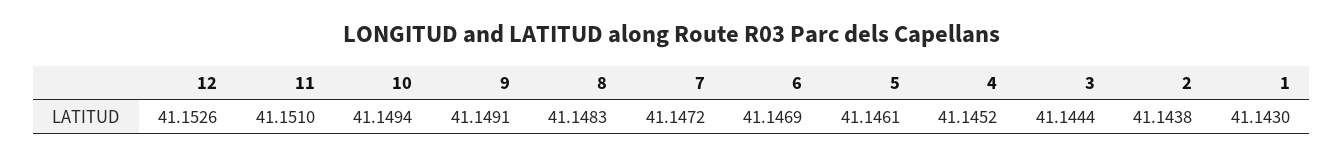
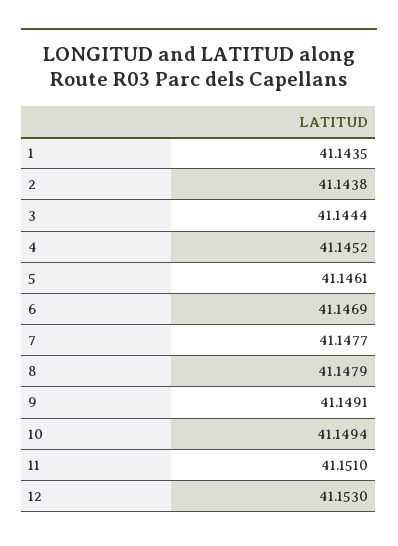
  {
-   "12": 41.1526,
+   "12": 41.153,
    "11": 41.151,
    "10": 41.1494,
    "9": 41.1491,
-   "8": 41.1483,
+   "8": 41.1479,
-   "7": 41.1472,
+   "7": 41.1477,
    "6": 41.1469,
    "5": 41.1461,
    "4": 41.1452,
    "3": 41.1444,
    "2": 41.1438,
-   "1": 41.143
+   "1": 41.1435
  }

